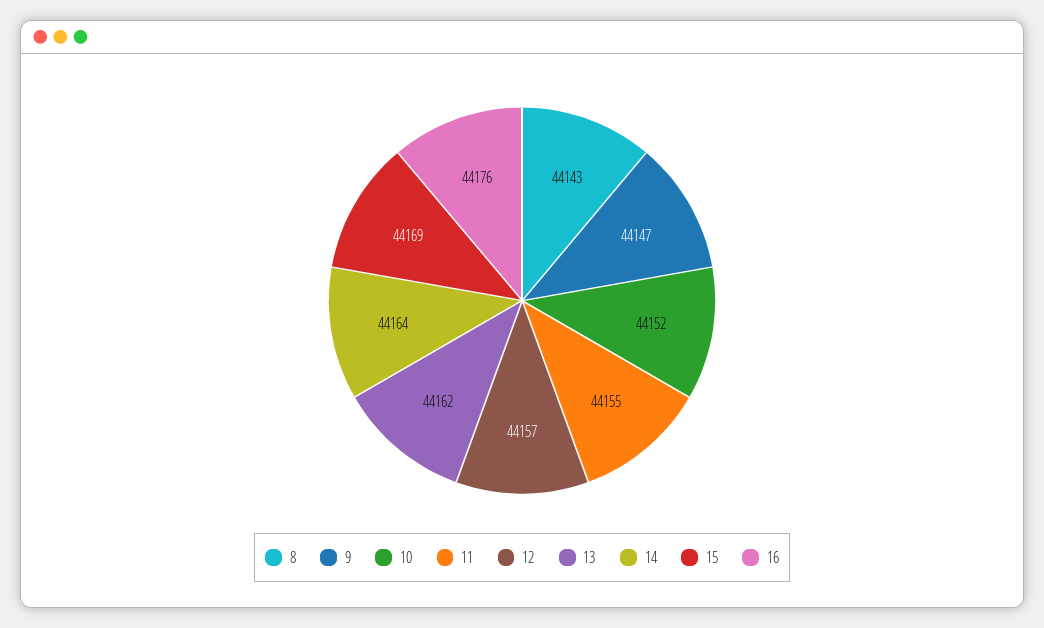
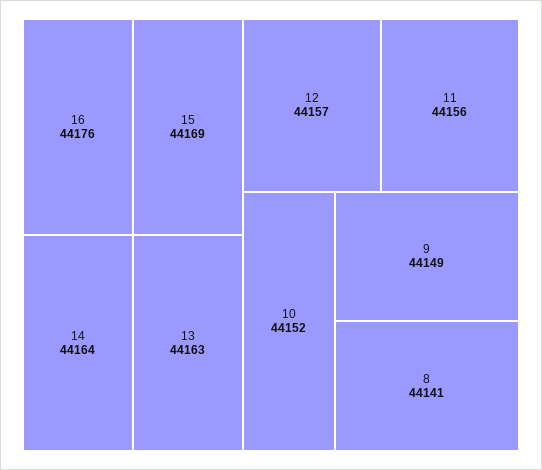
  {
-   "8": 44143,
+   "8": 44141,
-   "9": 44147,
+   "9": 44149,
    "10": 44152,
-   "11": 44155,
+   "11": 44156,
    "12": 44157,
-   "13": 44162,
+   "13": 44163,
    "14": 44164,
    "15": 44169,
    "16": 44176
  }

